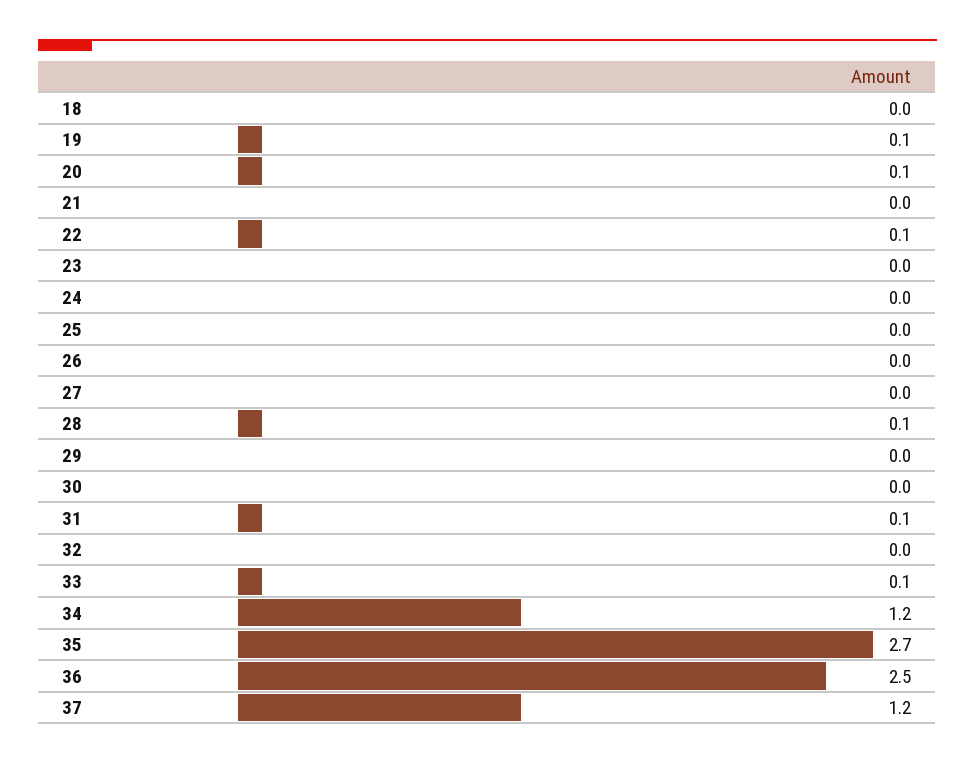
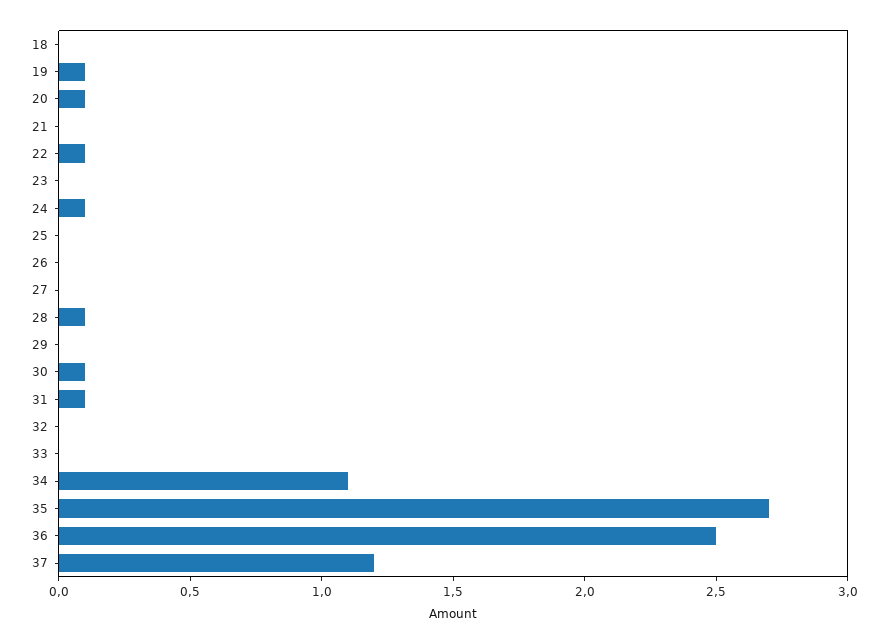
  {
    "18": 0,
    "19": 0.1,
    "20": 0.1,
    "21": 0,
    "22": 0.1,
    "23": 0,
-   "24": 0,
+   "24": 0.1,
    "25": 0,
    "26": 0,
    "27": 0,
    "28": 0.1,
    "29": 0,
-   "30": 0,
+   "30": 0.1,
    "31": 0.1,
    "32": 0,
-   "33": 0.1,
+   "33": 0,
-   "34": 1.2,
+   "34": 1.1,
    "35": 2.7,
    "36": 2.5,
    "37": 1.2
  }

